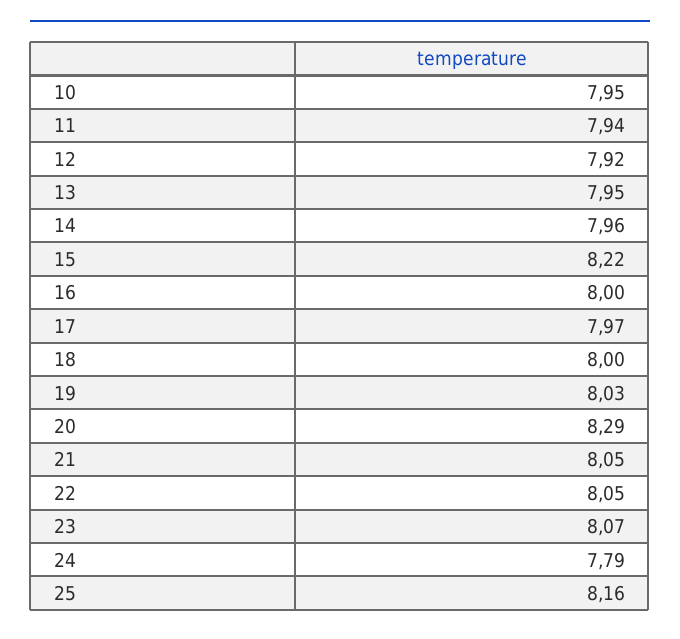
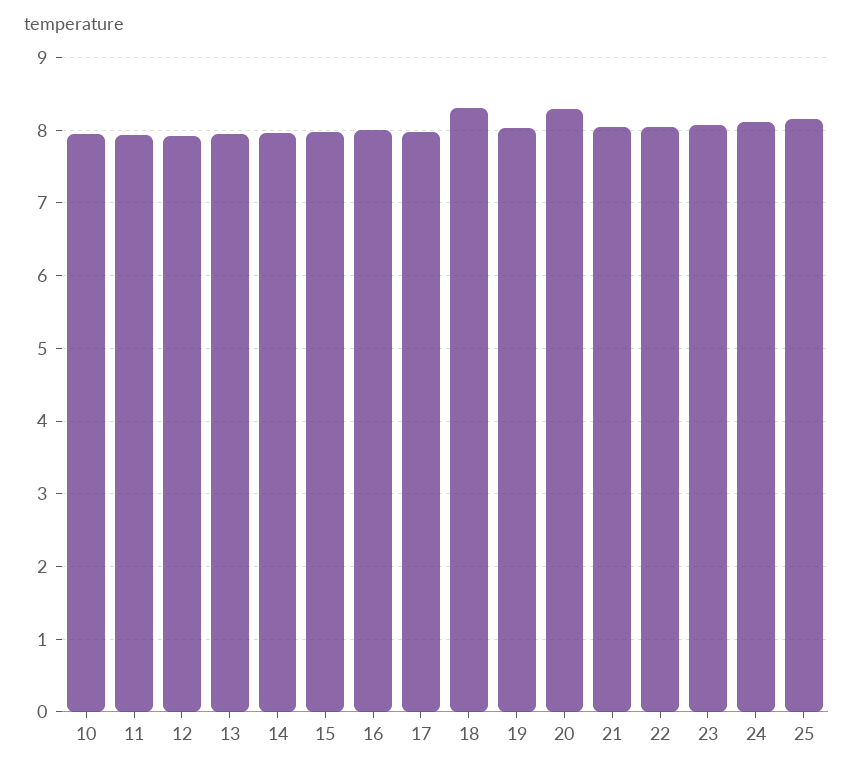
  {
    "10": 7.95,
    "11": 7.94,
    "12": 7.92,
    "13": 7.95,
    "14": 7.96,
-   "15": 8.22,
+   "15": 8,
    "16": 8,
    "17": 7.97,
-   "18": 8,
+   "18": 8.3,
    "19": 8.03,
    "20": 8.29,
    "21": 8.05,
    "22": 8.05,
    "23": 8.07,
-   "24": 7.79,
+   "24": 8.1,
    "25": 8.16
  }

